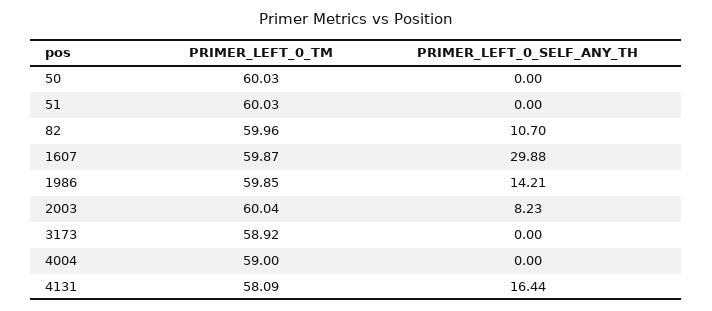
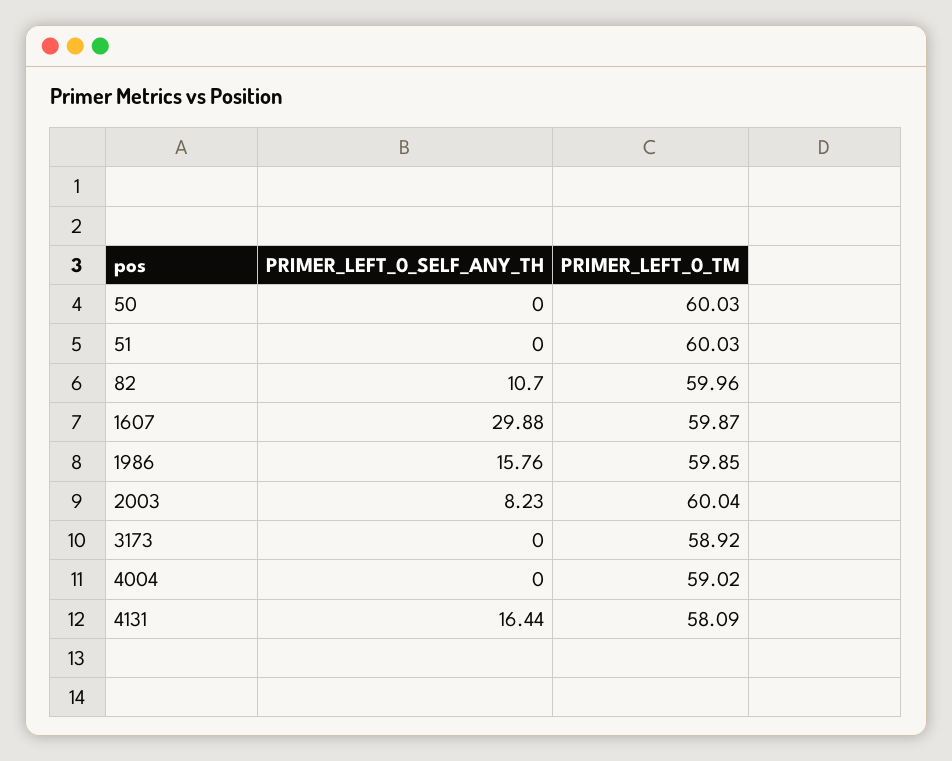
  {
    "PRIMER_LEFT_0_TM": {
      "50": 60.03,
      "51": 60.03,
      "82": 59.96,
      "1607": 59.87,
      "1986": 59.85,
      "2003": 60.04,
      "3173": 58.92,
-     "4004": 59,
+     "4004": 59.02,
      "4131": 58.09
    },
    "PRIMER_LEFT_0_SELF_ANY_TH": {
      "50": 0,
      "51": 0,
      "82": 10.7,
      "1607": 29.88,
-     "1986": 14.21,
+     "1986": 15.76,
      "2003": 8.23,
      "3173": 0,
      "4004": 0,
      "4131": 16.44
    }
  }

